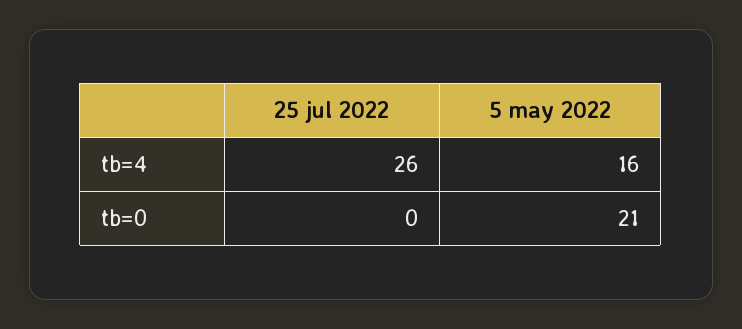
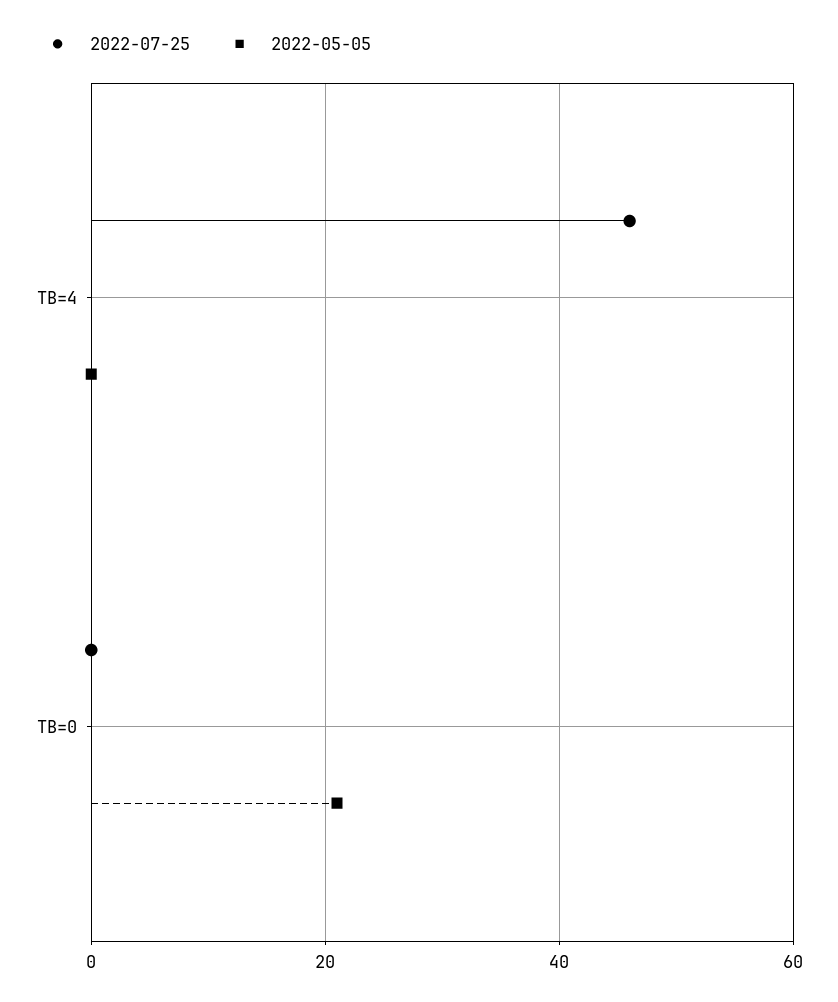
  {
    "25 jul 2022": {
-     "tb=4": 26,
+     "tb=4": 45,
      "tb=0": 0
    },
    "5 may 2022": {
-     "tb=4": 16,
+     "tb=4": 0,
      "tb=0": 21
    }
  }

